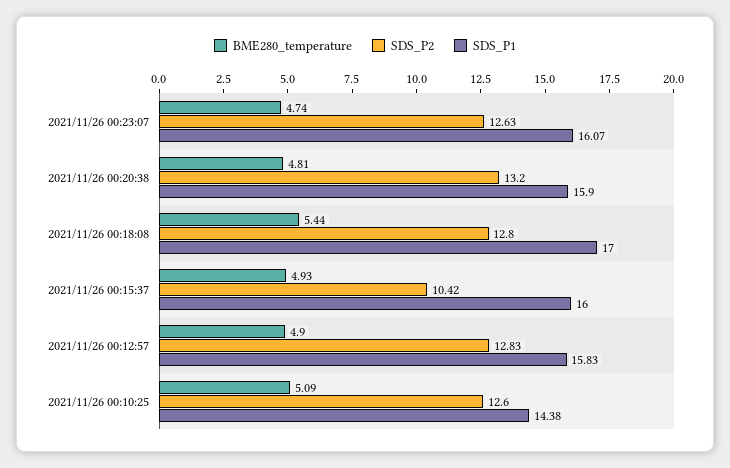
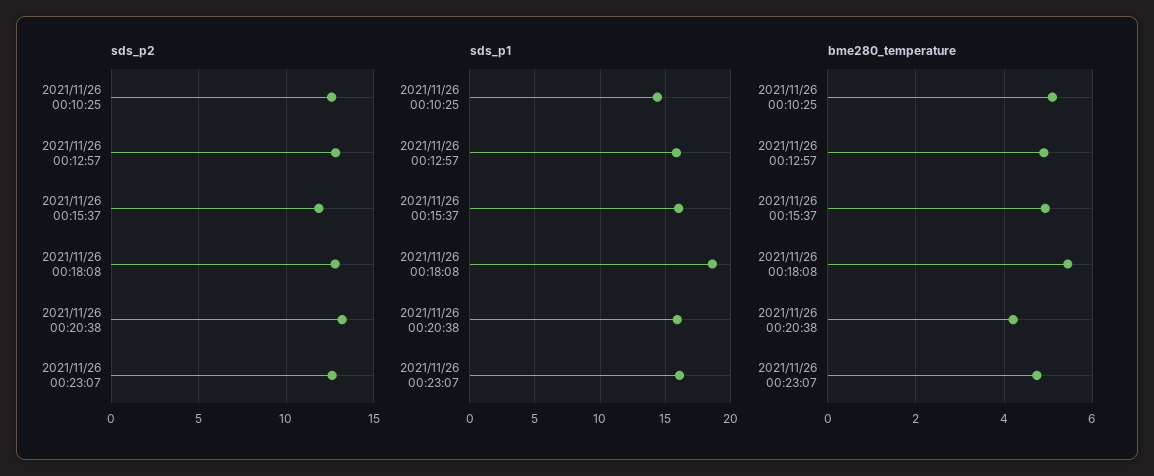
  {
    "BME280_temperature": {
      "2021/11/26 00:23:07": 4.74,
-     "2021/11/26 00:20:38": 4.81,
+     "2021/11/26 00:20:38": 4.2,
      "2021/11/26 00:18:08": 5.44,
      "2021/11/26 00:15:37": 4.93,
      "2021/11/26 00:12:57": 4.9,
      "2021/11/26 00:10:25": 5.09
    },
    "SDS_P2": {
      "2021/11/26 00:23:07": 12.63,
      "2021/11/26 00:20:38": 13.2,
      "2021/11/26 00:18:08": 12.8,
-     "2021/11/26 00:15:37": 10.42,
+     "2021/11/26 00:15:37": 12,
      "2021/11/26 00:12:57": 12.83,
      "2021/11/26 00:10:25": 12.6
    },
    "SDS_P1": {
      "2021/11/26 00:23:07": 16.07,
      "2021/11/26 00:20:38": 15.9,
-     "2021/11/26 00:18:08": 17,
+     "2021/11/26 00:18:08": 18.5,
      "2021/11/26 00:15:37": 16,
      "2021/11/26 00:12:57": 15.83,
      "2021/11/26 00:10:25": 14.38
    }
  }

